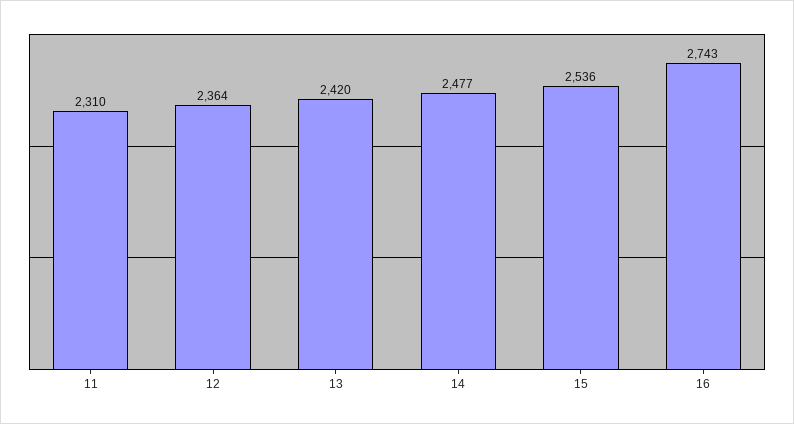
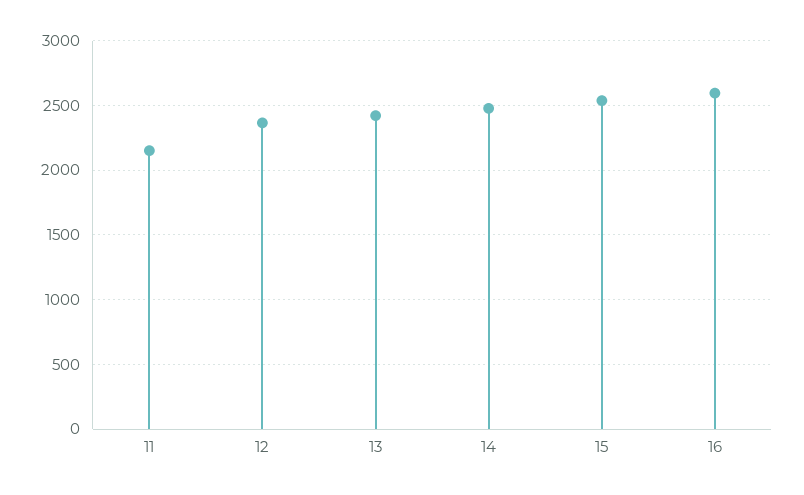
  {
-   "11": 2310,
+   "11": 2150,
    "12": 2364,
    "13": 2420,
    "14": 2477,
    "15": 2536,
-   "16": 2743
+   "16": 2600
  }

